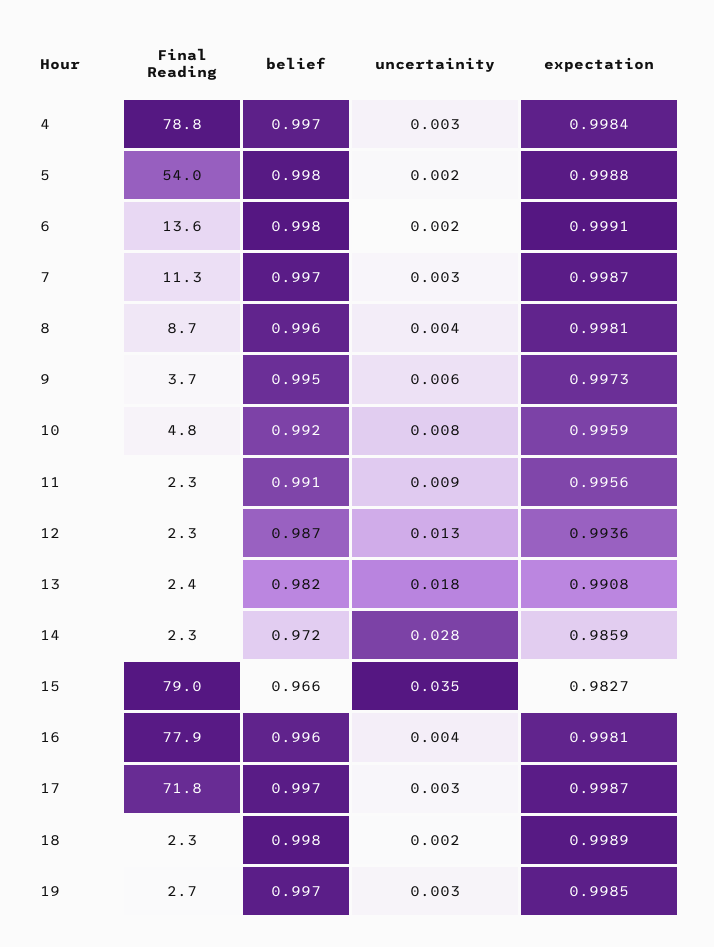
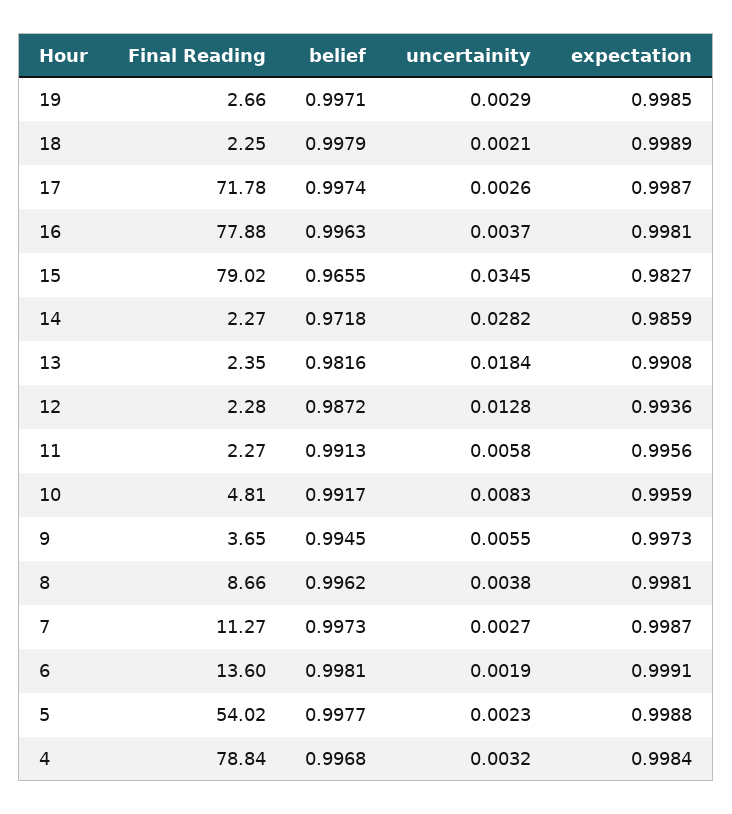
  {
    "Final Reading": {
      "4": 78.84,
      "5": 54.02,
      "6": 13.6,
      "7": 11.27,
      "8": 8.66,
      "9": 3.65,
      "10": 4.81,
      "11": 2.27,
      "12": 2.28,
      "13": 2.35,
      "14": 2.27,
      "15": 79.02,
      "16": 77.88,
      "17": 71.78,
      "18": 2.25,
      "19": 2.66
    },
    "belief": {
      "4": 0.9968,
      "5": 0.9977,
      "6": 0.9981,
      "7": 0.9973,
      "8": 0.9962,
      "9": 0.9945,
      "10": 0.9917,
      "11": 0.9913,
      "12": 0.9872,
      "13": 0.9816,
      "14": 0.9718,
      "15": 0.9655,
      "16": 0.9963,
      "17": 0.9974,
      "18": 0.9979,
      "19": 0.9971
    },
    "uncertainity": {
      "4": 0.0032,
      "5": 0.0023,
      "6": 0.0019,
      "7": 0.0027,
      "8": 0.0038,
      "9": 0.0055,
      "10": 0.0083,
-     "11": 0.009,
+     "11": 0.0058,
      "12": 0.0128,
      "13": 0.0184,
      "14": 0.0282,
      "15": 0.0345,
      "16": 0.0037,
      "17": 0.0026,
      "18": 0.0021,
      "19": 0.0029
    },
    "expectation": {
      "4": 0.9984,
      "5": 0.9988,
      "6": 0.9991,
      "7": 0.9987,
      "8": 0.9981,
      "9": 0.9973,
      "10": 0.9959,
      "11": 0.9956,
      "12": 0.9936,
      "13": 0.9908,
      "14": 0.9859,
      "15": 0.9827,
      "16": 0.9981,
      "17": 0.9987,
      "18": 0.9989,
      "19": 0.9985
    }
  }

